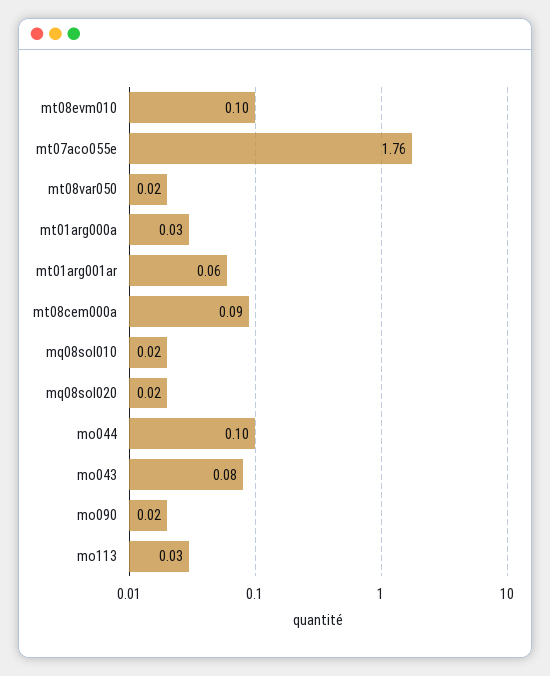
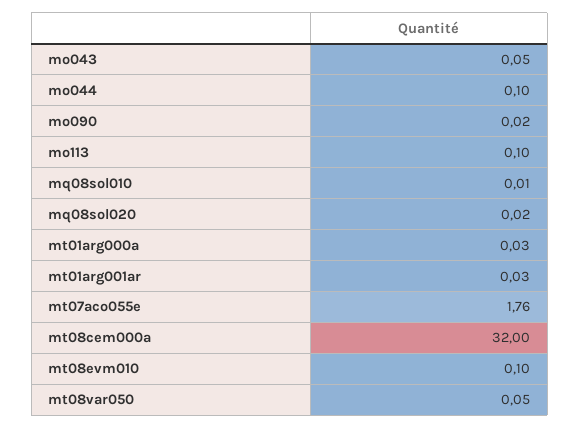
  {
    "mt08evm010": 0.1,
    "mt07aco055e": 1.76,
-   "mt08var050": 0.02,
+   "mt08var050": 0.05,
    "mt01arg000a": 0.03,
-   "mt01arg001ar": 0.06,
+   "mt01arg001ar": 0.03,
-   "mt08cem000a": 0.09,
+   "mt08cem000a": 32,
-   "mq08sol010": 0.02,
+   "mq08sol010": 0.01,
    "mq08sol020": 0.02,
    "mo044": 0.1,
-   "mo043": 0.08,
+   "mo043": 0.05,
    "mo090": 0.02,
-   "mo113": 0.03
+   "mo113": 0.1
  }

